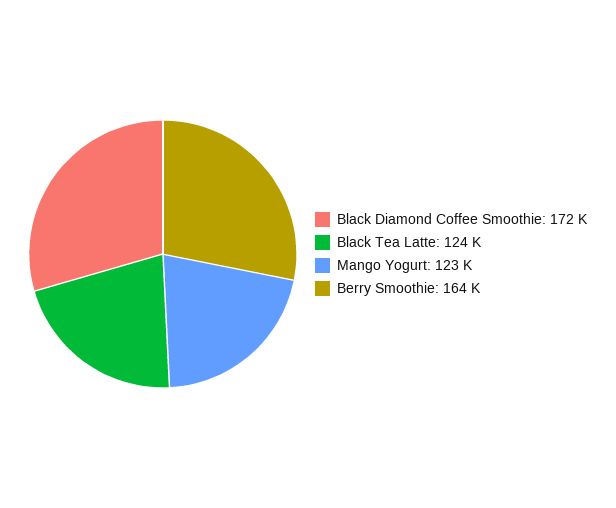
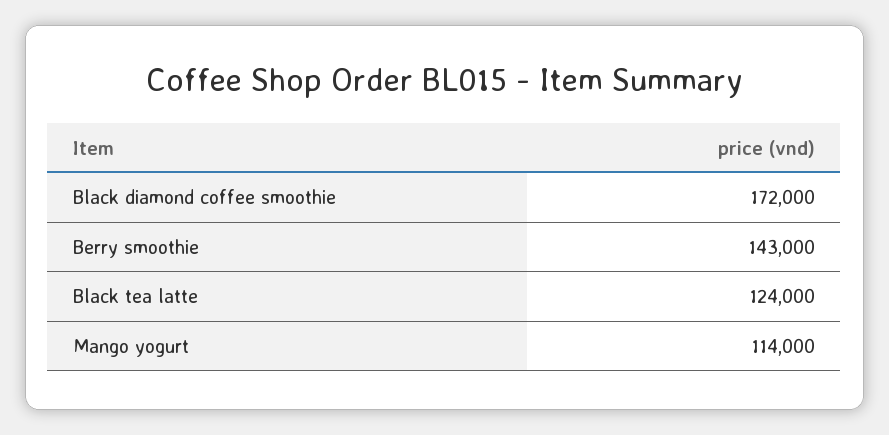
  {
    "Black Diamond Coffee Smoothie": 172000,
    "Black Tea Latte": 124000,
-   "Mango Yogurt": 123000,
+   "Mango Yogurt": 114000,
-   "Berry Smoothie": 164000
+   "Berry Smoothie": 143000
  }

